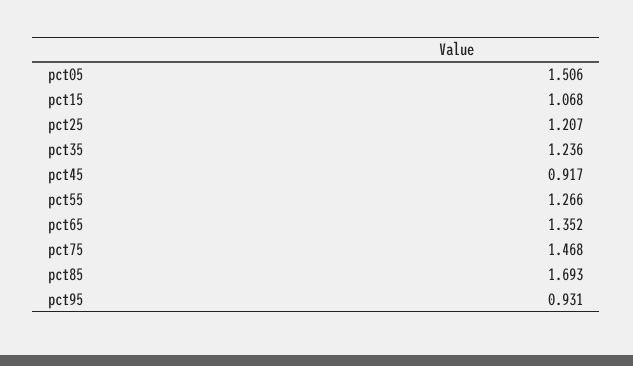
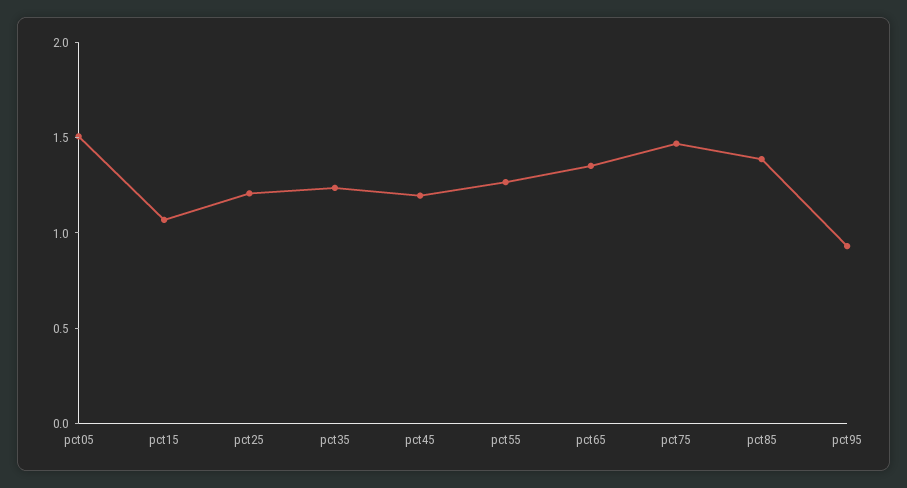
  {
    "pct05": 1.506,
    "pct15": 1.068,
    "pct25": 1.207,
    "pct35": 1.236,
-   "pct45": 0.917,
+   "pct45": 1.2,
    "pct55": 1.266,
    "pct65": 1.352,
    "pct75": 1.468,
-   "pct85": 1.693,
+   "pct85": 1.4,
    "pct95": 0.931
  }

